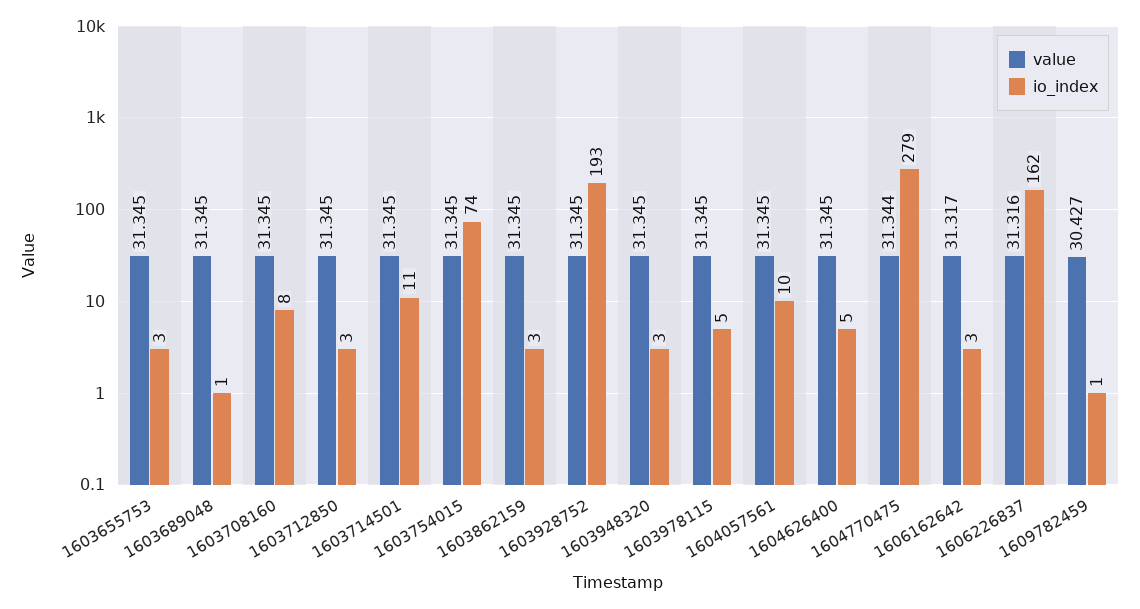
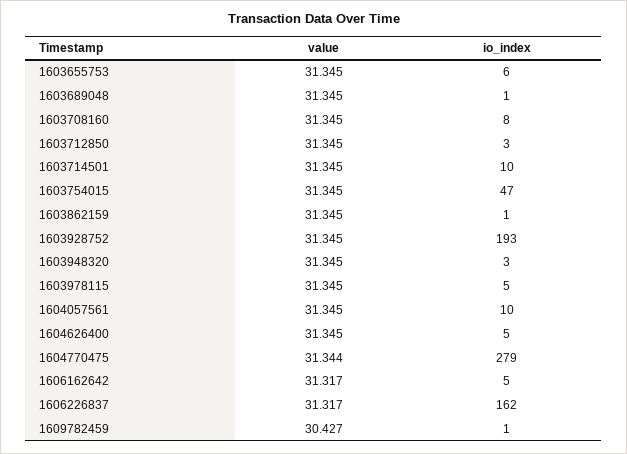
  {
    "value": {
      "1603655753": 31.345,
      "1603689048": 31.345,
      "1603708160": 31.345,
      "1603712850": 31.345,
      "1603714501": 31.345,
      "1603754015": 31.345,
      "1603862159": 31.345,
      "1603928752": 31.345,
      "1603948320": 31.345,
      "1603978115": 31.345,
      "1604057561": 31.345,
      "1604626400": 31.345,
      "1604770475": 31.344,
      "1606162642": 31.317,
-     "1606226837": 31.316,
+     "1606226837": 31.317,
      "1609782459": 30.427
    },
    "io_index": {
-     "1603655753": 3,
+     "1603655753": 6,
      "1603689048": 1,
      "1603708160": 8,
      "1603712850": 3,
-     "1603714501": 11,
+     "1603714501": 10,
-     "1603754015": 74,
+     "1603754015": 47,
-     "1603862159": 3,
+     "1603862159": 1,
      "1603928752": 193,
      "1603948320": 3,
      "1603978115": 5,
      "1604057561": 10,
      "1604626400": 5,
      "1604770475": 279,
-     "1606162642": 3,
+     "1606162642": 5,
      "1606226837": 162,
      "1609782459": 1
    }
  }

